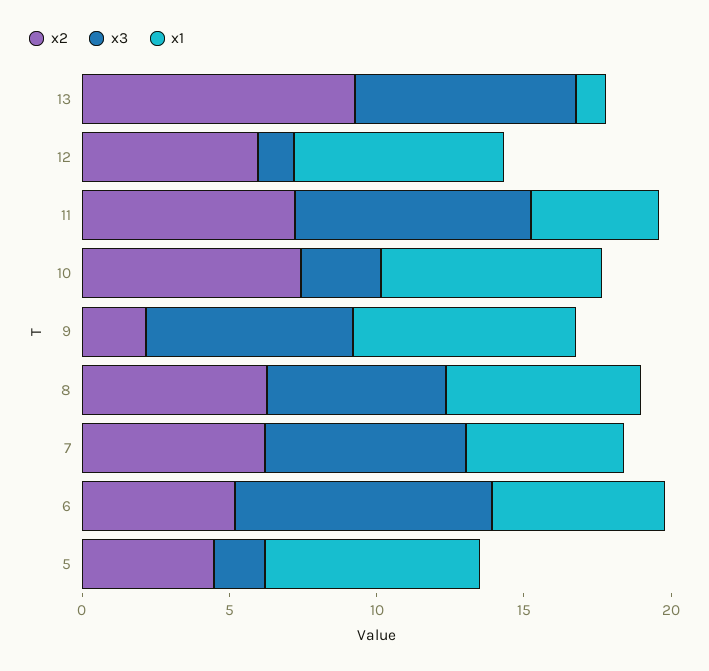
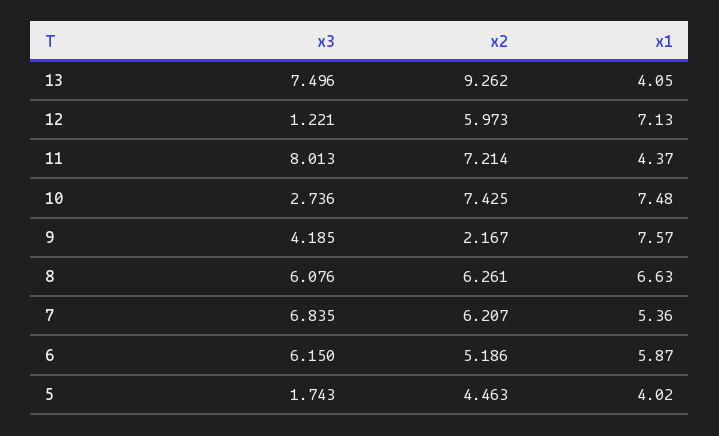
  {
    "x2": {
      "13": 9.262,
      "12": 5.973,
      "11": 7.214,
      "10": 7.425,
      "9": 2.167,
      "8": 6.261,
      "7": 6.207,
      "6": 5.186,
      "5": 4.463
    },
    "x3": {
      "13": 7.496,
      "12": 1.221,
      "11": 8.013,
      "10": 2.736,
-     "9": 7,
+     "9": 4.185,
      "8": 6.076,
      "7": 6.835,
-     "6": 9,
+     "6": 6.15,
      "5": 1.743
    },
    "x1": {
-     "13": 1,
+     "13": 4.05,
      "12": 7.13,
      "11": 4.37,
      "10": 7.48,
      "9": 7.57,
      "8": 6.63,
      "7": 5.36,
      "6": 5.87,
-     "5": 7
+     "5": 4.02
    }
  }

